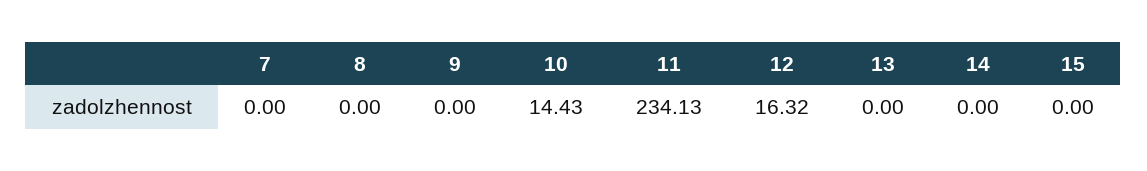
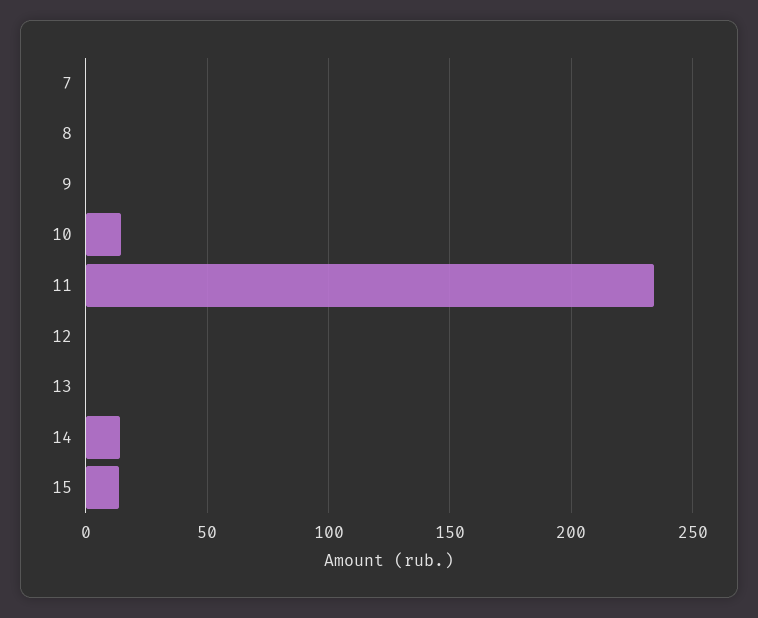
  {
    "7": 0,
    "8": 0,
    "9": 0,
    "10": 14.43,
    "11": 234.13,
-   "12": 16.32,
+   "12": 0,
    "13": 0,
-   "14": 0,
+   "14": 15,
-   "15": 0
+   "15": 15
  }

